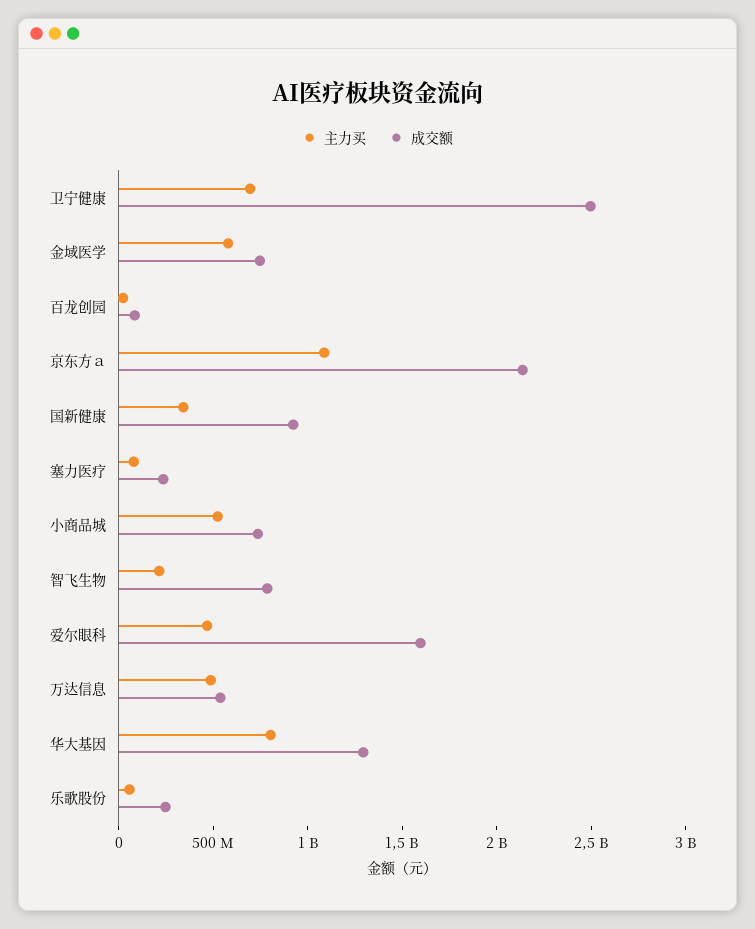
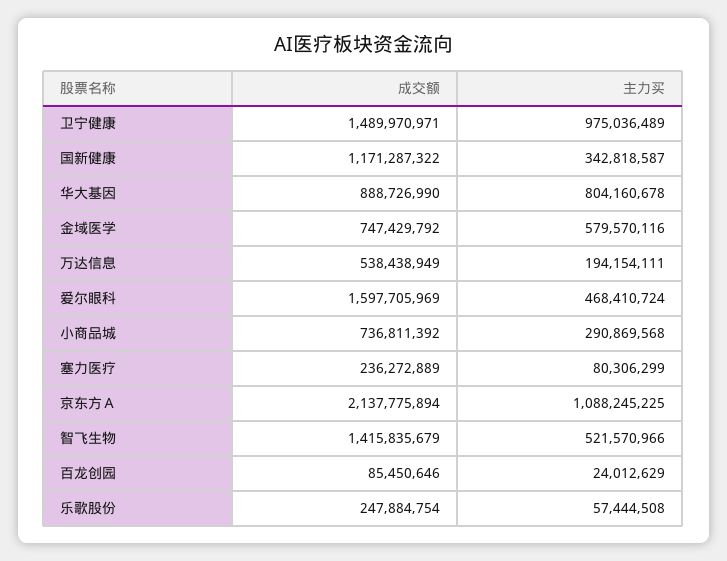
  {
    "主力买": {
-     "卫宁健康": 700000000,
+     "卫宁健康": 975036489,
      "金域医学": 579570116,
      "百龙创园": 24012629,
      "京东方ａ": 1088245225,
      "国新健康": 342818587,
      "塞力医疗": 80306299,
-     "小商品城": 500000000,
+     "小商品城": 290869568,
-     "智飞生物": 200000000,
+     "智飞生物": 521570966,
      "爱尔眼科": 468410724,
-     "万达信息": 500000000,
+     "万达信息": 194154111,
      "华大基因": 804160678,
      "乐歌股份": 57444508
    },
    "成交额": {
-     "卫宁健康": 2500000000,
+     "卫宁健康": 1489970971,
      "金域医学": 747429792,
      "百龙创园": 85450646,
      "京东方ａ": 2137775894,
-     "国新健康": 900000000,
+     "国新健康": 1171287322,
      "塞力医疗": 236272889,
      "小商品城": 736811392,
-     "智飞生物": 800000000,
+     "智飞生物": 1415835679,
      "爱尔眼科": 1597705969,
      "万达信息": 538438949,
-     "华大基因": 1300000000,
+     "华大基因": 888726990,
      "乐歌股份": 247884754
    }
  }

